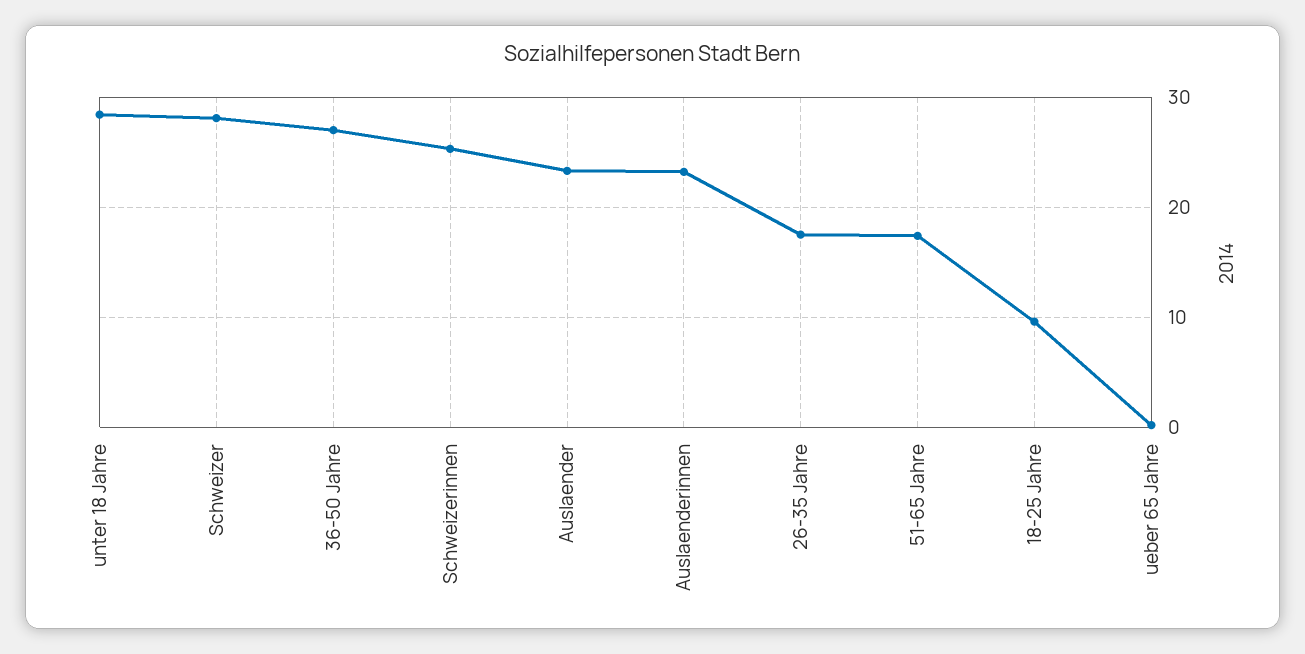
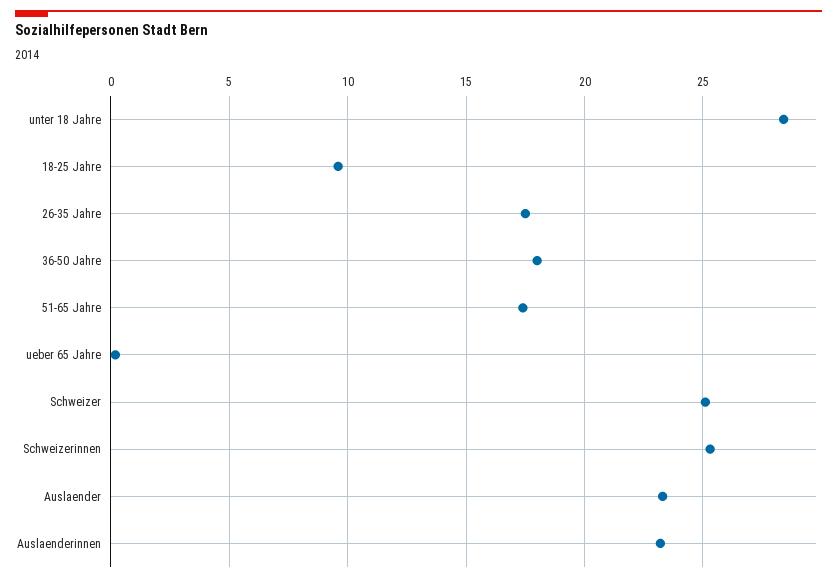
  {
    "unter 18 Jahre": 28.5,
-   "Schweizer": 28,
+   "Schweizer": 25,
-   "36-50 Jahre": 27,
+   "36-50 Jahre": 18,
    "Schweizerinnen": 25.5,
    "Auslaender": 23.5,
    "Auslaenderinnen": 23,
    "26-35 Jahre": 17.5,
    "51-65 Jahre": 17.5,
    "18-25 Jahre": 9.5,
    "ueber 65 Jahre": 0
  }

